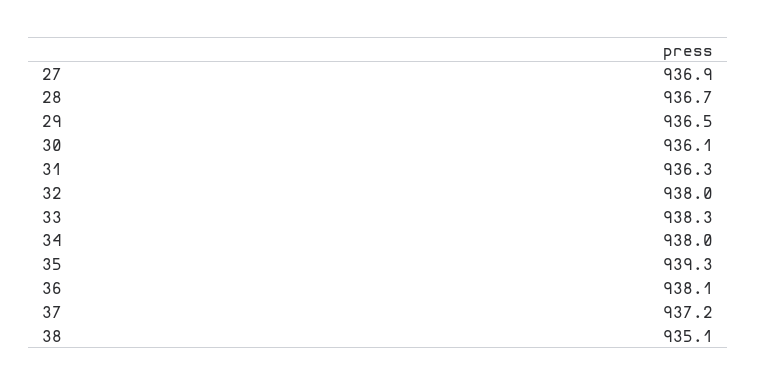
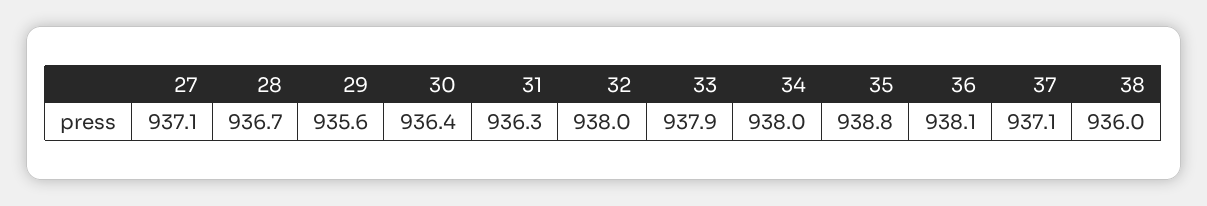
  {
-   "27": 936.9,
+   "27": 937.1,
    "28": 936.7,
-   "29": 936.5,
+   "29": 935.6,
-   "30": 936.1,
+   "30": 936.4,
    "31": 936.3,
    "32": 938,
-   "33": 938.3,
+   "33": 937.9,
    "34": 938,
-   "35": 939.3,
+   "35": 938.8,
    "36": 938.1,
-   "37": 937.2,
+   "37": 937.1,
-   "38": 935.1
+   "38": 936
  }

